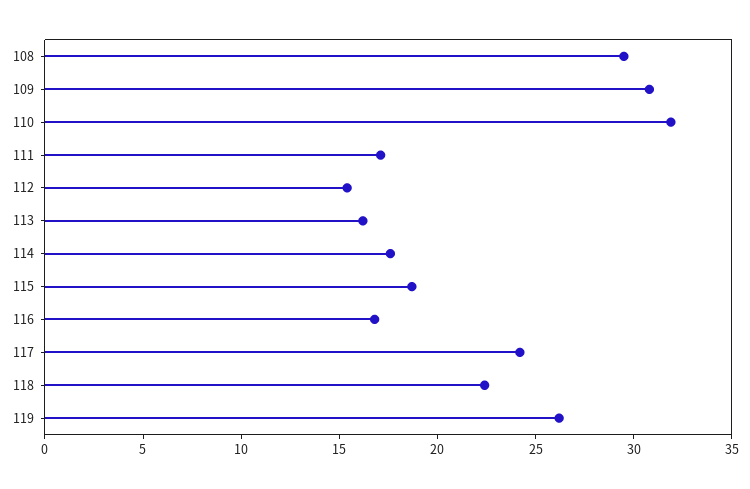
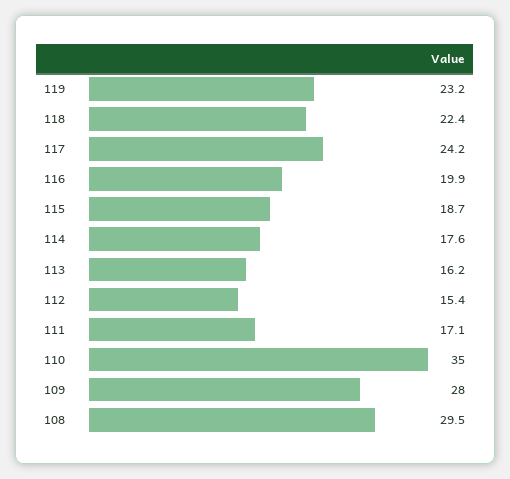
  {
    "108": 29.5,
-   "109": 31,
+   "109": 28,
-   "110": 32,
+   "110": 35,
    "111": 17.1,
    "112": 15.4,
    "113": 16.2,
    "114": 17.6,
    "115": 18.7,
-   "116": 17,
+   "116": 19.9,
    "117": 24.2,
    "118": 22.4,
-   "119": 26
+   "119": 23.2
  }

